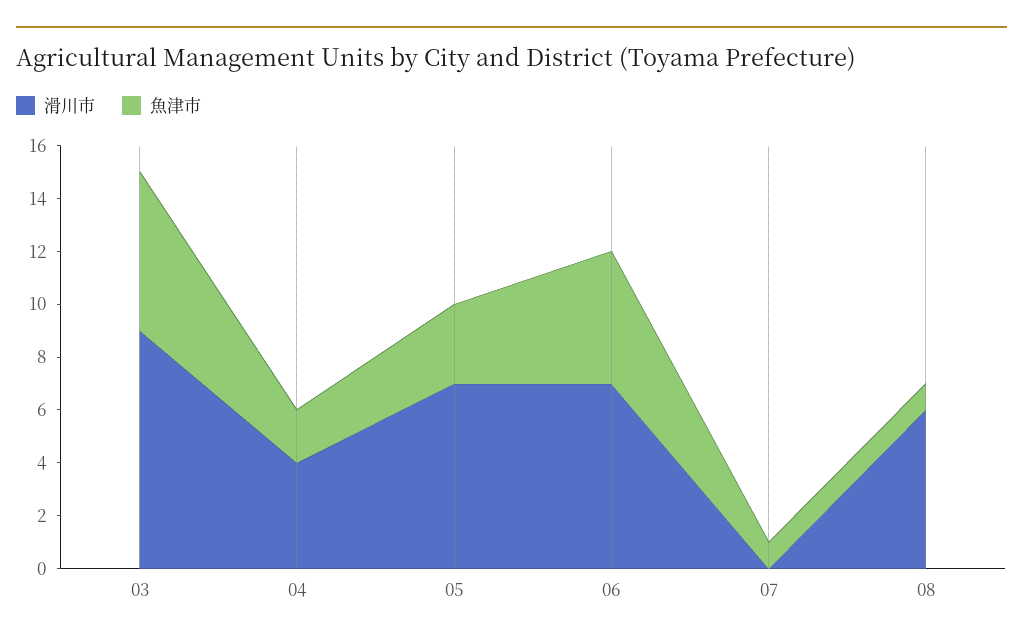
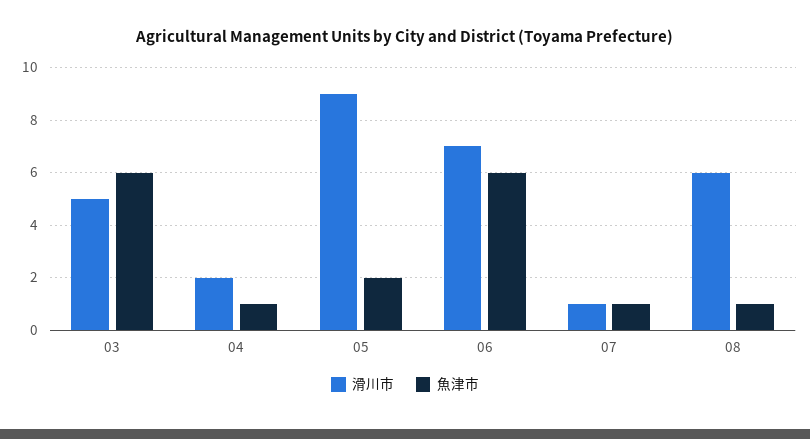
  {
    "滑川市": {
-     "03": 9,
+     "03": 5,
-     "04": 4,
+     "04": 2,
-     "05": 7,
+     "05": 9,
      "06": 7,
-     "07": 0,
+     "07": 1,
      "08": 6
    },
    "魚津市": {
      "03": 6,
-     "04": 2,
+     "04": 1,
-     "05": 3,
+     "05": 2,
-     "06": 5,
+     "06": 6,
      "07": 1,
      "08": 1
    }
  }

